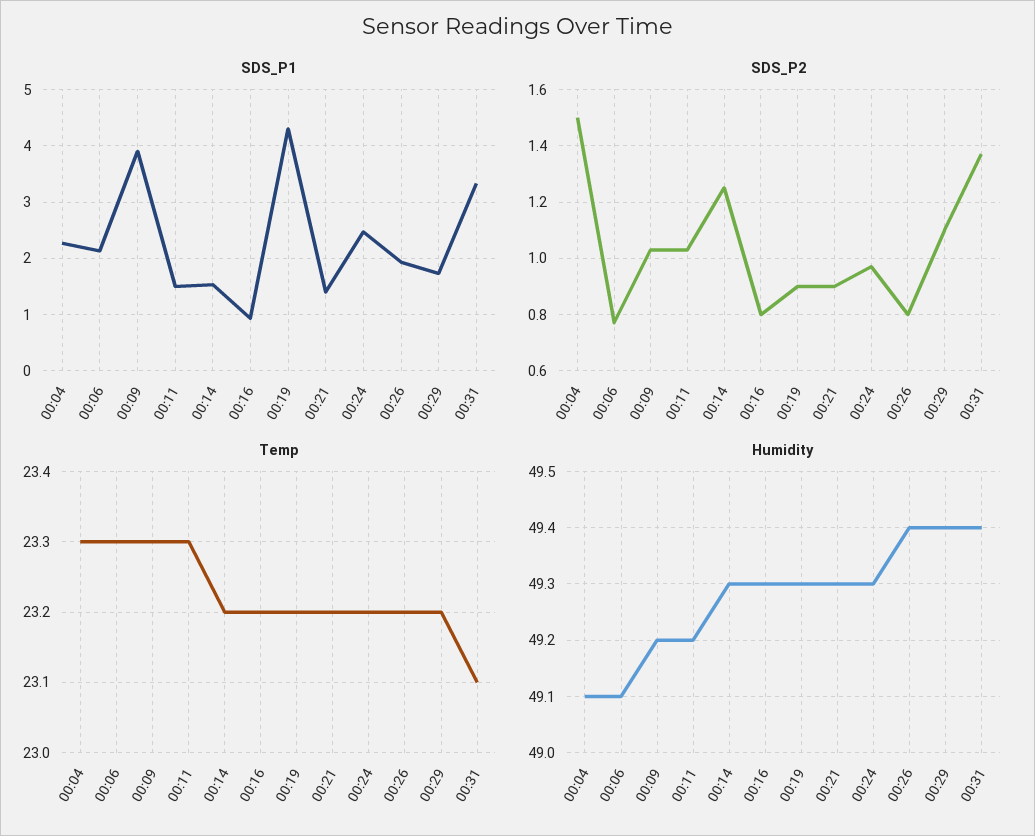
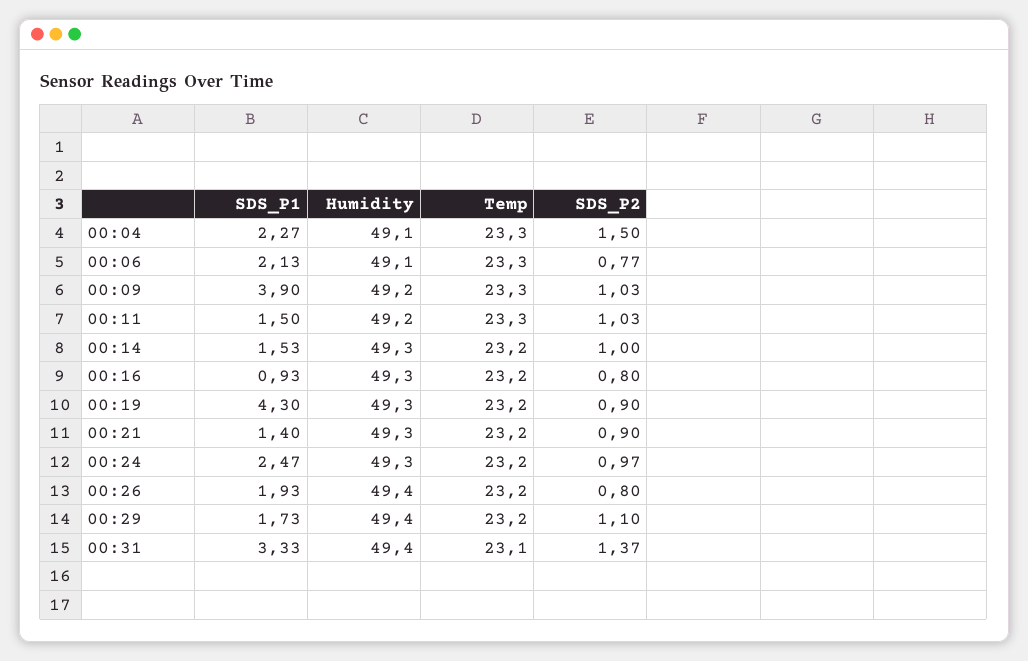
  {
    "SDS_P1": {
      "00:04": 2.27,
      "00:06": 2.13,
      "00:09": 3.9,
      "00:11": 1.5,
      "00:14": 1.53,
      "00:16": 0.93,
      "00:19": 4.3,
      "00:21": 1.4,
      "00:24": 2.47,
      "00:26": 1.93,
      "00:29": 1.73,
      "00:31": 3.33
    },
    "SDS_P2": {
      "00:04": 1.5,
      "00:06": 0.77,
      "00:09": 1.03,
      "00:11": 1.03,
-     "00:14": 1.25,
+     "00:14": 1,
      "00:16": 0.8,
      "00:19": 0.9,
      "00:21": 0.9,
      "00:24": 0.97,
      "00:26": 0.8,
      "00:29": 1.1,
      "00:31": 1.37
    },
    "Temp": {
      "00:04": 23.3,
      "00:06": 23.3,
      "00:09": 23.3,
      "00:11": 23.3,
      "00:14": 23.2,
      "00:16": 23.2,
      "00:19": 23.2,
      "00:21": 23.2,
      "00:24": 23.2,
      "00:26": 23.2,
      "00:29": 23.2,
      "00:31": 23.1
    },
    "Humidity": {
      "00:04": 49.1,
      "00:06": 49.1,
      "00:09": 49.2,
      "00:11": 49.2,
      "00:14": 49.3,
      "00:16": 49.3,
      "00:19": 49.3,
      "00:21": 49.3,
      "00:24": 49.3,
      "00:26": 49.4,
      "00:29": 49.4,
      "00:31": 49.4
    }
  }

